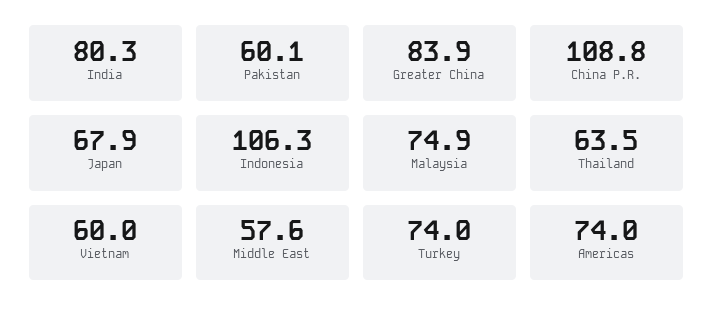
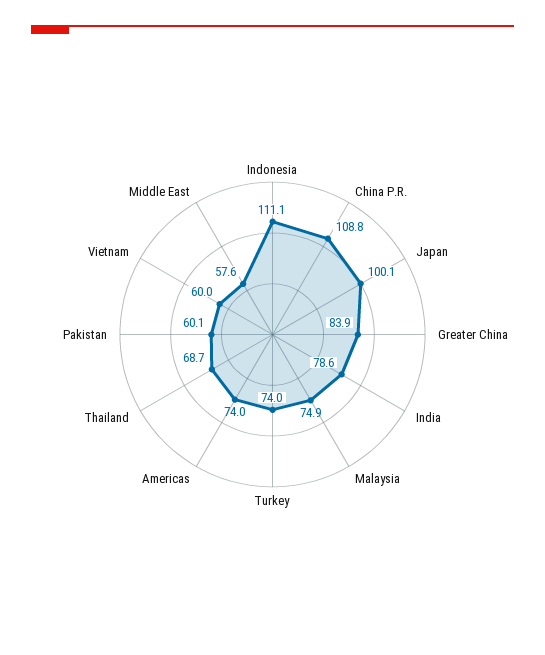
  {
-   "India": 80.3,
+   "India": 78.6,
    "Pakistan": 60.1,
    "Greater China": 83.9,
    "China P.R.": 108.8,
-   "Japan": 67.9,
+   "Japan": 100.1,
-   "Indonesia": 106.3,
+   "Indonesia": 111.1,
    "Malaysia": 74.9,
-   "Thailand": 63.5,
+   "Thailand": 68.7,
    "Vietnam": 60,
    "Middle East": 57.6,
    "Turkey": 74,
    "Americas": 74
  }

